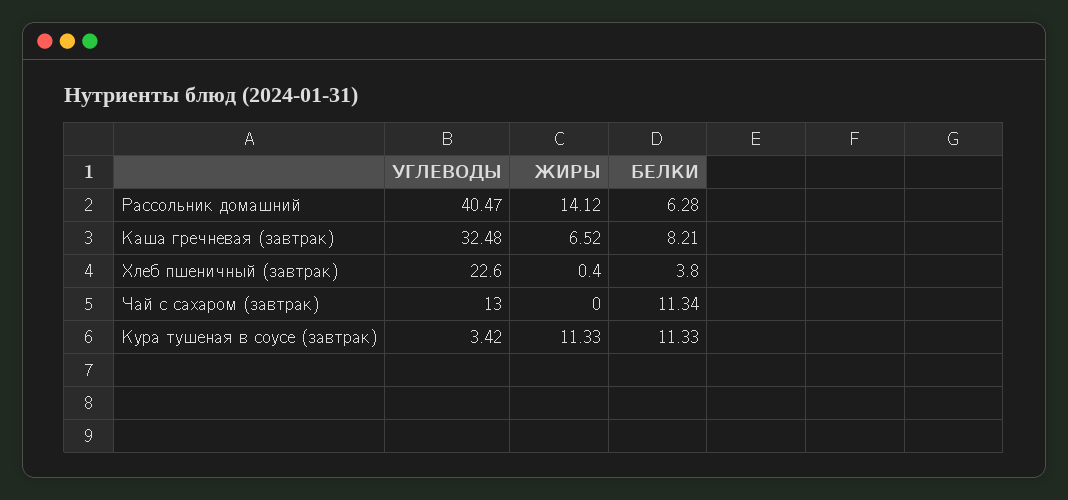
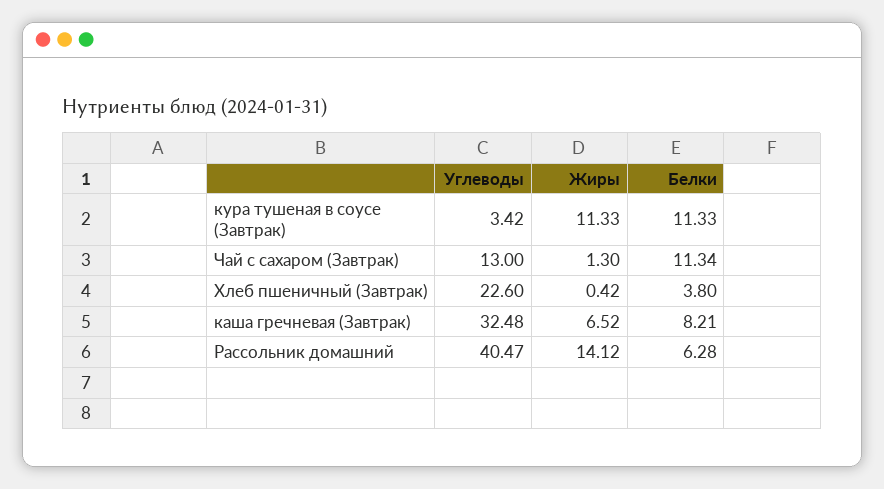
  {
    "УГЛЕВОДЫ": {
      "Рассольник домашний": 40.47,
      "Каша гречневая (завтрак)": 32.48,
      "Хлеб пшеничный (завтрак)": 22.6,
      "Чай с сахаром (завтрак)": 13,
      "Кура тушеная в соусе (завтрак)": 3.42
    },
    "ЖИРЫ": {
      "Рассольник домашний": 14.12,
      "Каша гречневая (завтрак)": 6.52,
-     "Хлеб пшеничный (завтрак)": 0.4,
+     "Хлеб пшеничный (завтрак)": 0.42,
-     "Чай с сахаром (завтрак)": 0,
+     "Чай с сахаром (завтрак)": 1.3,
      "Кура тушеная в соусе (завтрак)": 11.33
    },
    "БЕЛКИ": {
      "Рассольник домашний": 6.28,
      "Каша гречневая (завтрак)": 8.21,
      "Хлеб пшеничный (завтрак)": 3.8,
      "Чай с сахаром (завтрак)": 11.34,
      "Кура тушеная в соусе (завтрак)": 11.33
    }
  }

